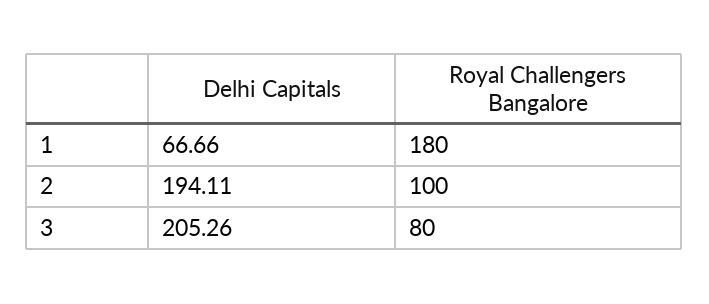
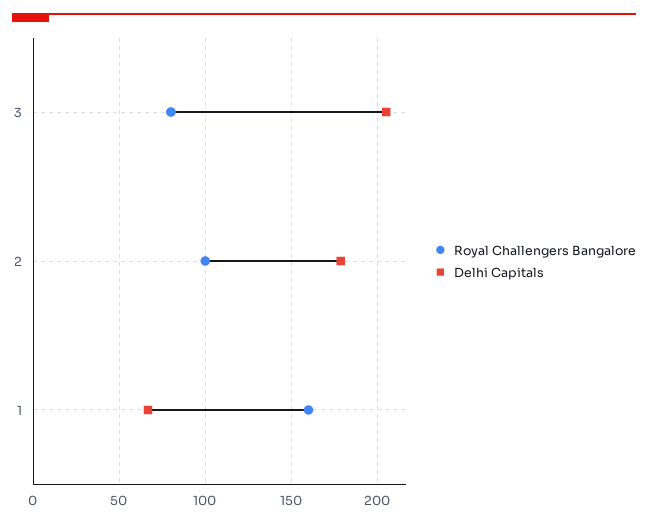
  {
    "Delhi Capitals": {
      "1": 66.66,
-     "2": 194.11,
+     "2": 180,
      "3": 205.26
    },
    "Royal Challengers Bangalore": {
-     "1": 180,
+     "1": 160,
      "2": 100,
      "3": 80
    }
  }

